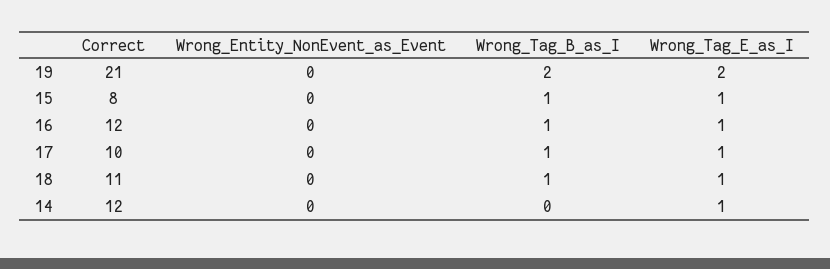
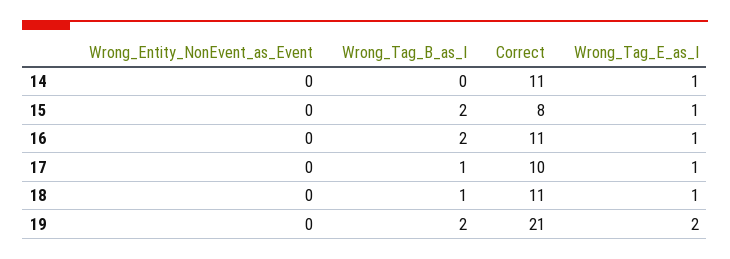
  {
    "Correct": {
      "19": 21,
      "15": 8,
-     "16": 12,
+     "16": 11,
      "17": 10,
      "18": 11,
-     "14": 12
+     "14": 11
    },
    "Wrong_Entity_NonEvent_as_Event": {
      "19": 0,
      "15": 0,
      "16": 0,
      "17": 0,
      "18": 0,
      "14": 0
    },
    "Wrong_Tag_B_as_I": {
      "19": 2,
-     "15": 1,
+     "15": 2,
-     "16": 1,
+     "16": 2,
      "17": 1,
      "18": 1,
      "14": 0
    },
    "Wrong_Tag_E_as_I": {
      "19": 2,
      "15": 1,
      "16": 1,
      "17": 1,
      "18": 1,
      "14": 1
    }
  }

